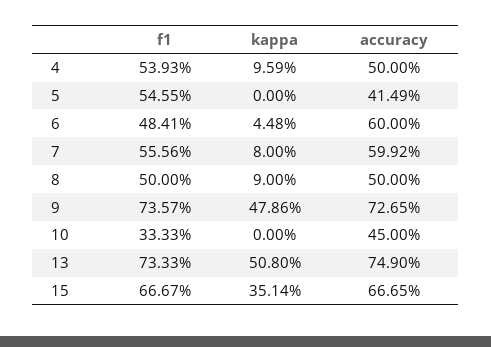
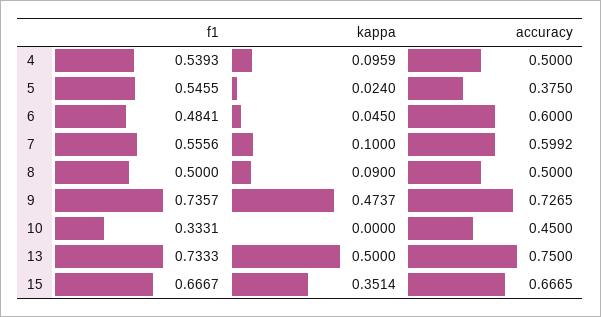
  {
    "f1": {
      "4": 0.5393,
      "5": 0.5455,
      "6": 0.4841,
      "7": 0.5556,
      "8": 0.5,
      "9": 0.7357,
-     "10": 0.3333,
+     "10": 0.3331,
      "13": 0.7333,
      "15": 0.6667
    },
    "kappa": {
      "4": 0.0959,
-     "5": 0,
+     "5": 0.024,
-     "6": 0.0448,
+     "6": 0.045,
-     "7": 0.08,
+     "7": 0.1,
      "8": 0.09,
-     "9": 0.4786,
+     "9": 0.4737,
      "10": 0,
-     "13": 0.508,
+     "13": 0.5,
      "15": 0.3514
    },
    "accuracy": {
      "4": 0.5,
-     "5": 0.4149,
+     "5": 0.375,
      "6": 0.6,
      "7": 0.5992,
      "8": 0.5,
      "9": 0.7265,
      "10": 0.45,
-     "13": 0.749,
+     "13": 0.75,
      "15": 0.6665
    }
  }

